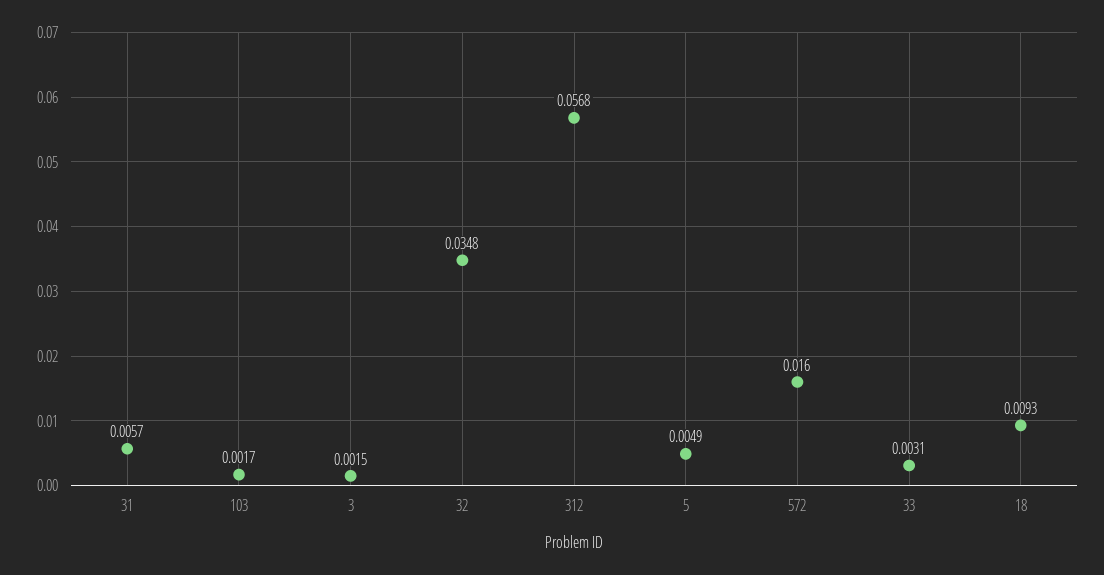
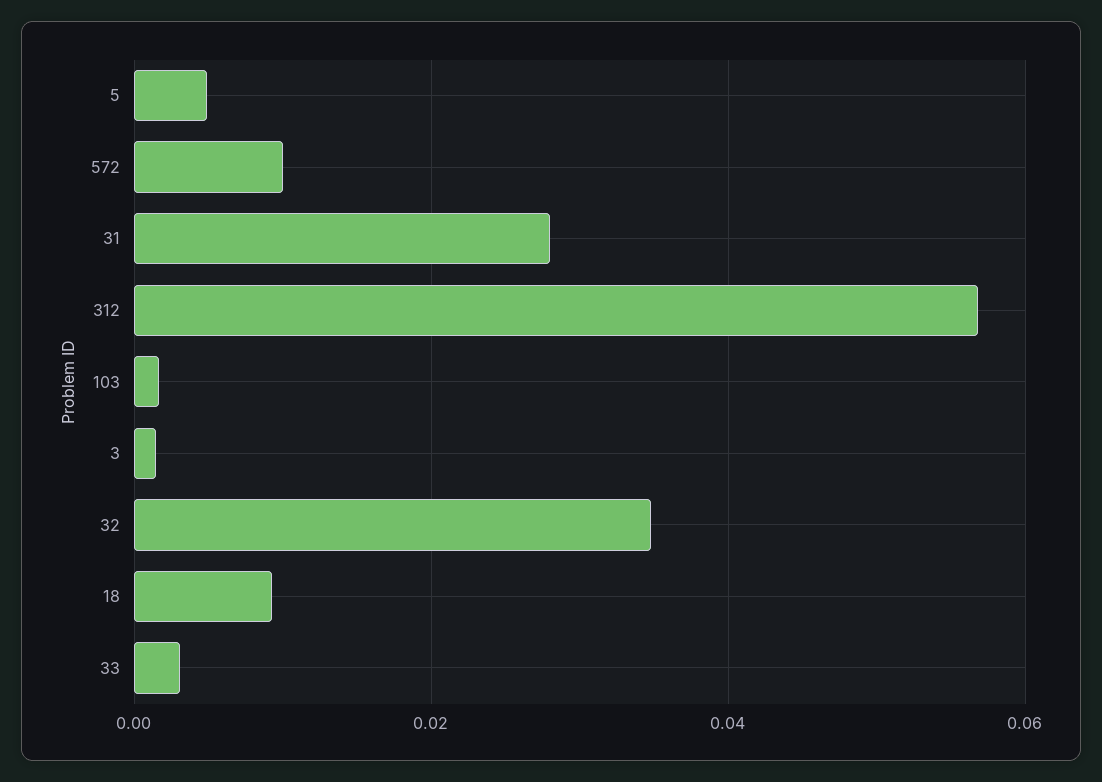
  {
-   "31": 0.0057,
+   "31": 0.028,
    "103": 0.0017,
    "3": 0.0015,
    "32": 0.0348,
    "312": 0.0568,
    "5": 0.0049,
-   "572": 0.016,
+   "572": 0.01,
    "33": 0.0031,
    "18": 0.0093
  }

